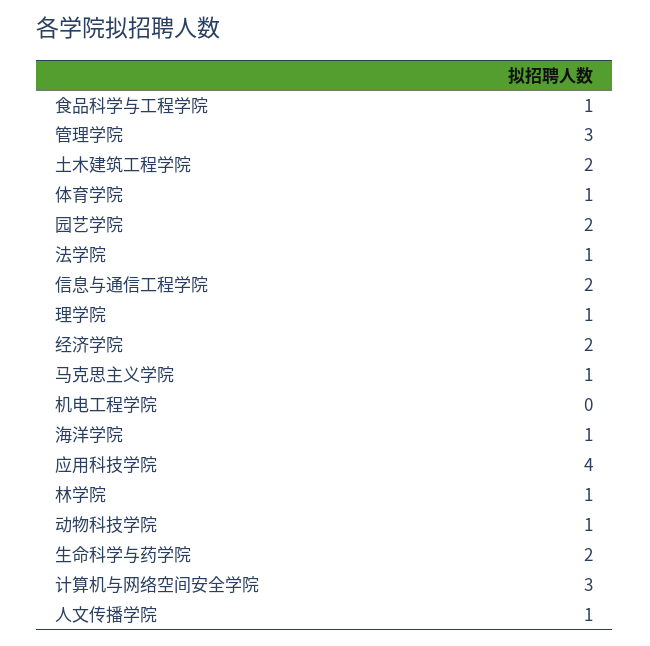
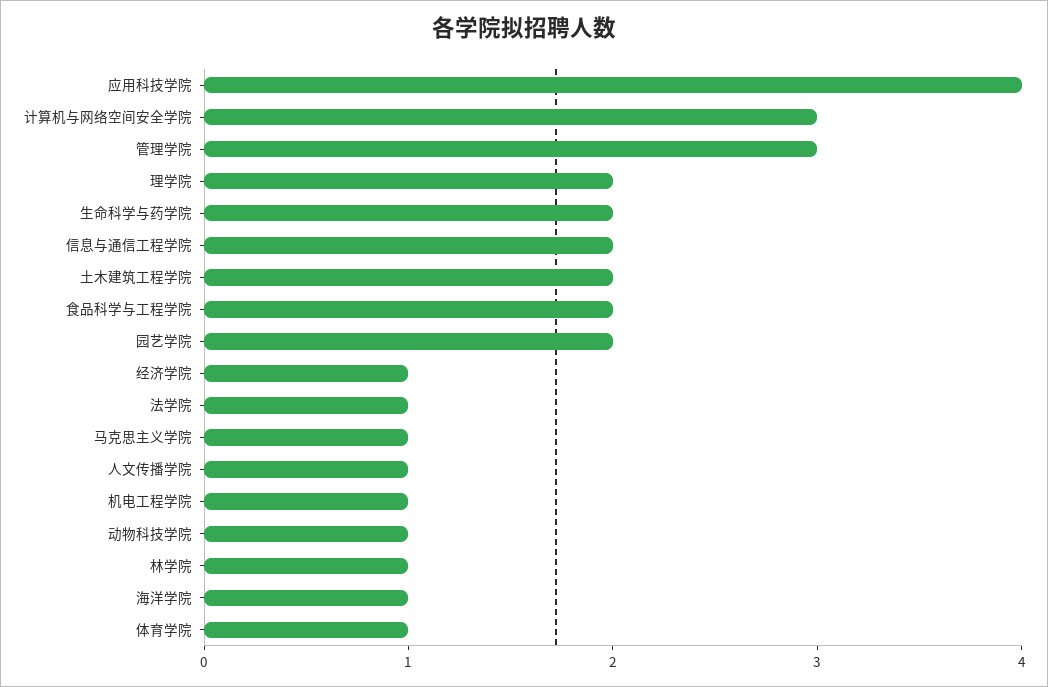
  {
-   "食品科学与工程学院": 1,
+   "食品科学与工程学院": 2,
    "管理学院": 3,
    "土木建筑工程学院": 2,
    "体育学院": 1,
    "园艺学院": 2,
    "法学院": 1,
    "信息与通信工程学院": 2,
-   "理学院": 1,
+   "理学院": 2,
-   "经济学院": 2,
+   "经济学院": 1,
    "马克思主义学院": 1,
-   "机电工程学院": 0,
+   "机电工程学院": 1,
    "海洋学院": 1,
    "应用科技学院": 4,
    "林学院": 1,
    "动物科技学院": 1,
    "生命科学与药学院": 2,
    "计算机与网络空间安全学院": 3,
    "人文传播学院": 1
  }

